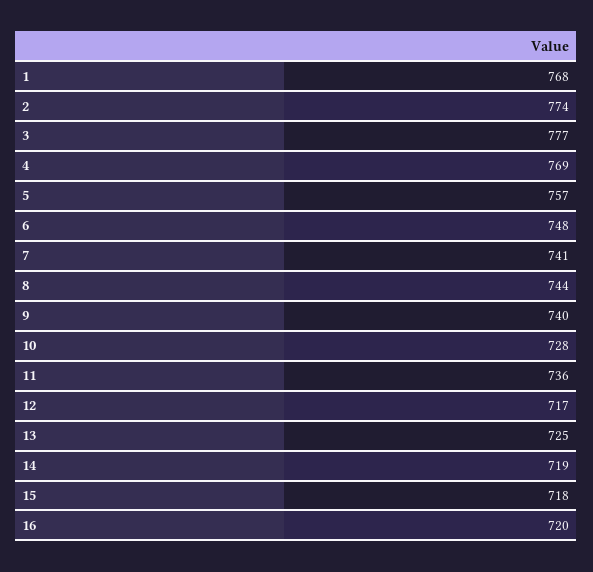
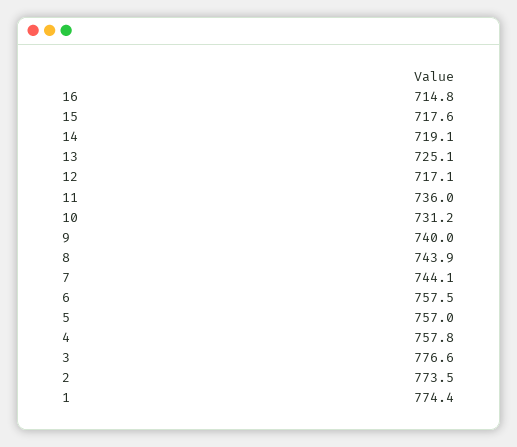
  {
-   "1": 768,
+   "1": 774.4,
    "2": 773.5,
    "3": 776.6,
-   "4": 769,
+   "4": 757.8,
    "5": 757,
-   "6": 748,
+   "6": 757.5,
-   "7": 741,
+   "7": 744.1,
    "8": 743.9,
    "9": 740,
-   "10": 728,
+   "10": 731.2,
    "11": 736,
    "12": 717.1,
    "13": 725.1,
    "14": 719.1,
    "15": 717.6,
-   "16": 720
+   "16": 714.8
  }

